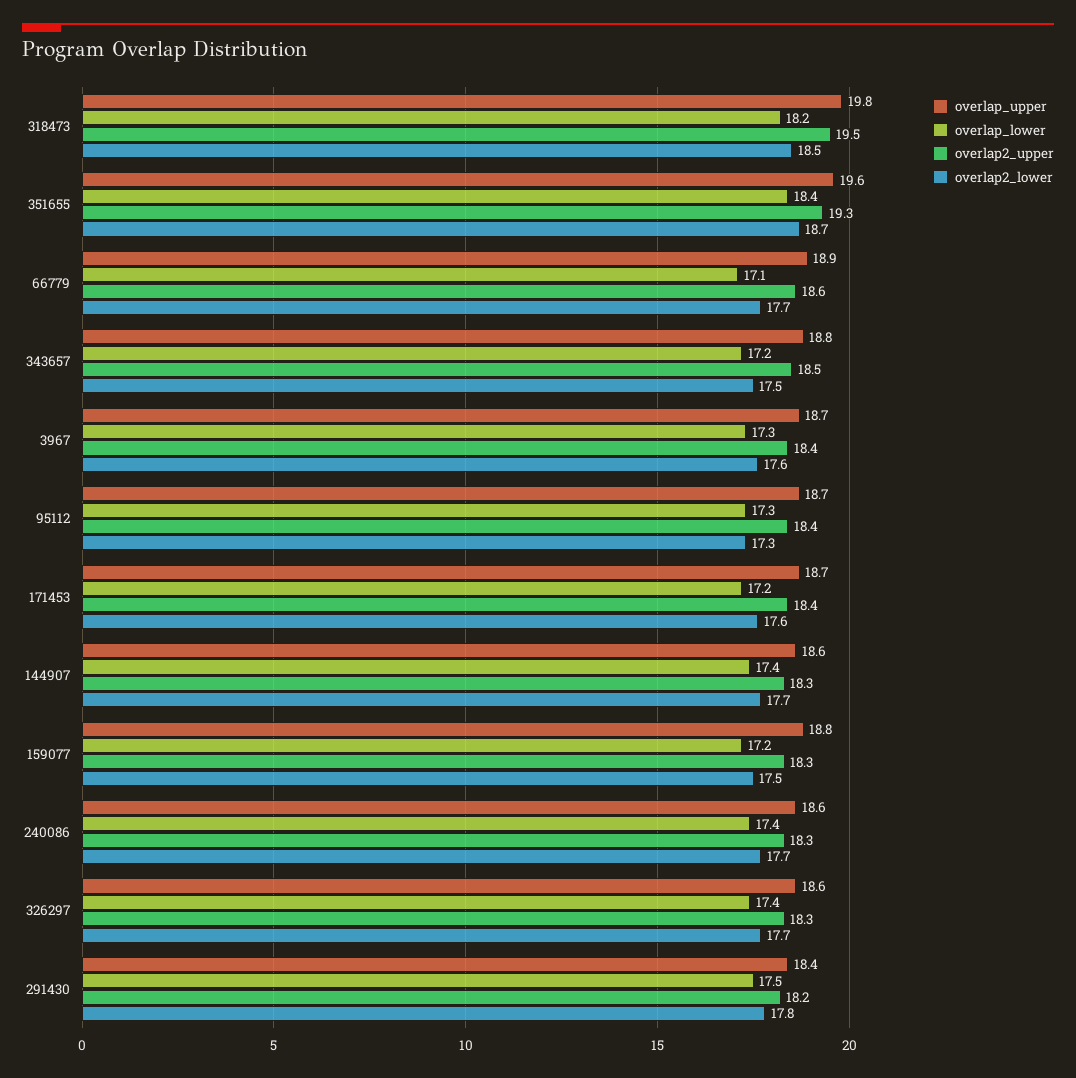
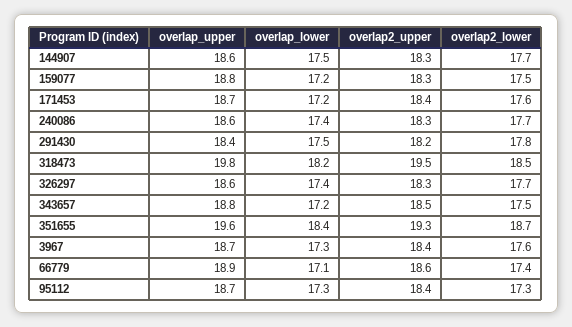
  {
    "overlap_upper": {
      "318473": 19.8,
      "351655": 19.6,
      "66779": 18.9,
      "343657": 18.8,
      "3967": 18.7,
      "95112": 18.7,
      "171453": 18.7,
      "144907": 18.6,
      "159077": 18.8,
      "240086": 18.6,
      "326297": 18.6,
      "291430": 18.4
    },
    "overlap_lower": {
      "318473": 18.2,
      "351655": 18.4,
      "66779": 17.1,
      "343657": 17.2,
      "3967": 17.3,
      "95112": 17.3,
      "171453": 17.2,
-     "144907": 17.4,
+     "144907": 17.5,
      "159077": 17.2,
      "240086": 17.4,
      "326297": 17.4,
      "291430": 17.5
    },
    "overlap2_upper": {
      "318473": 19.5,
      "351655": 19.3,
      "66779": 18.6,
      "343657": 18.5,
      "3967": 18.4,
      "95112": 18.4,
      "171453": 18.4,
      "144907": 18.3,
      "159077": 18.3,
      "240086": 18.3,
      "326297": 18.3,
      "291430": 18.2
    },
    "overlap2_lower": {
      "318473": 18.5,
      "351655": 18.7,
-     "66779": 17.7,
+     "66779": 17.4,
      "343657": 17.5,
      "3967": 17.6,
      "95112": 17.3,
      "171453": 17.6,
      "144907": 17.7,
      "159077": 17.5,
      "240086": 17.7,
      "326297": 17.7,
      "291430": 17.8
    }
  }

